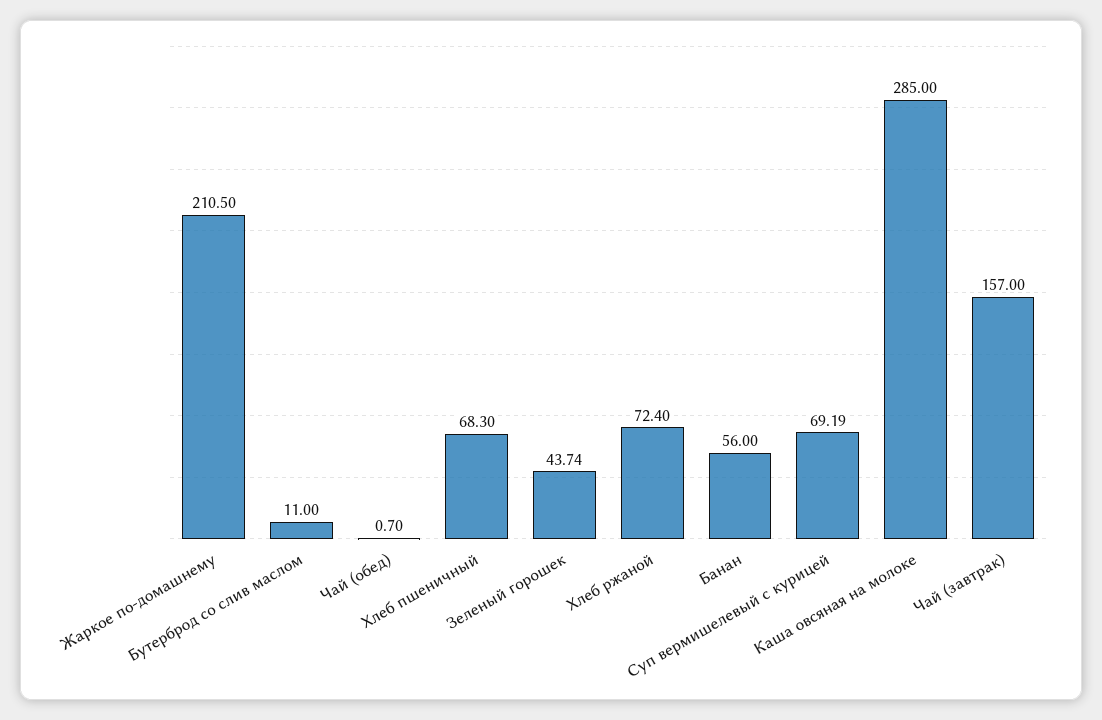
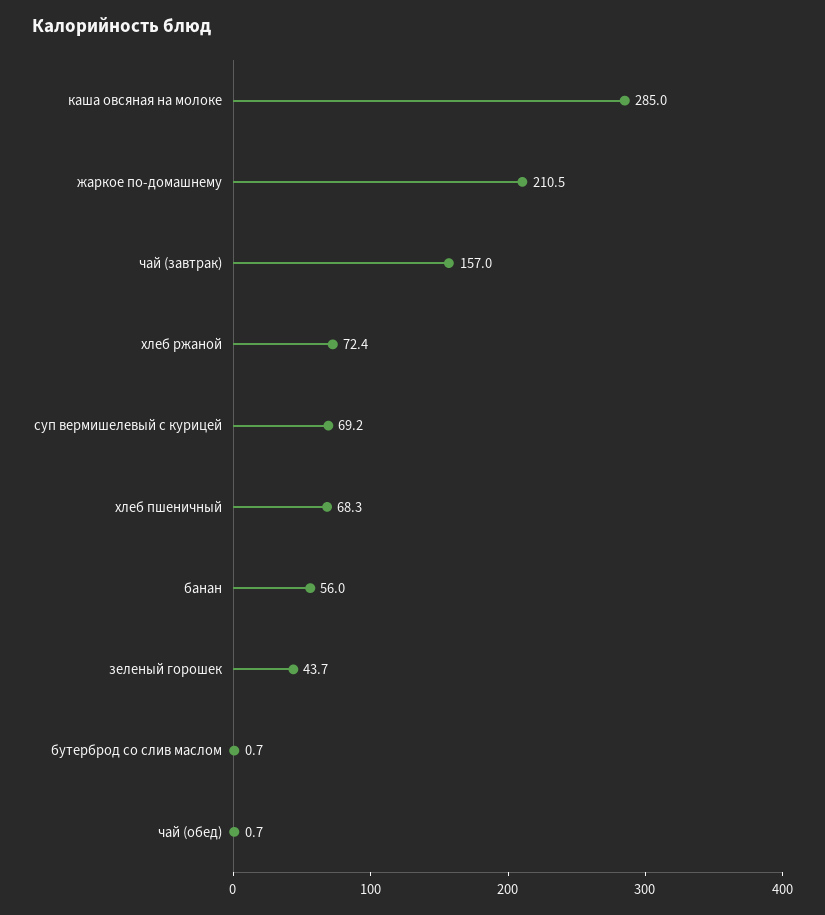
  {
    "Жаркое по-домашнему": 210.5,
-   "Бутерброд со слив маслом": 11,
+   "Бутерброд со слив маслом": 0.7,
    "Чай (обед)": 0.7,
    "Хлеб пшеничный": 68.3,
    "Зеленый горошек": 43.74,
    "Хлеб ржаной": 72.4,
    "Банан": 56,
    "Суп вермишелевый с курицей": 69.19,
    "Каша овсяная на молоке": 285,
    "Чай (завтрак)": 157
  }

